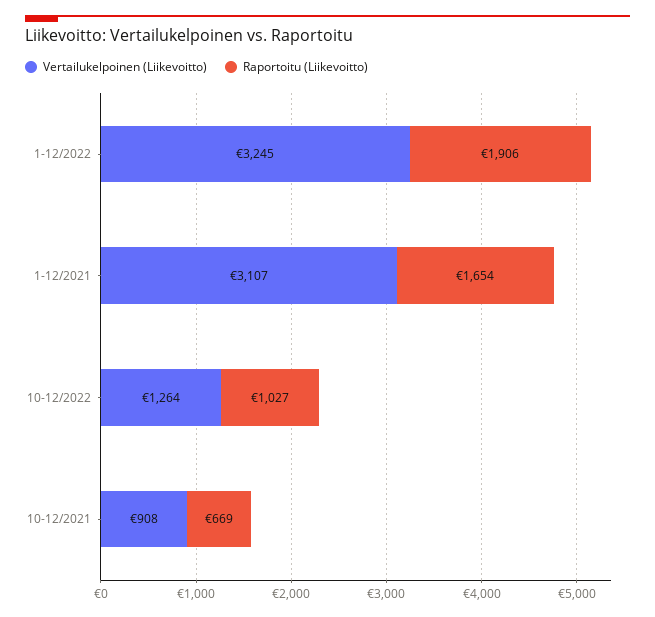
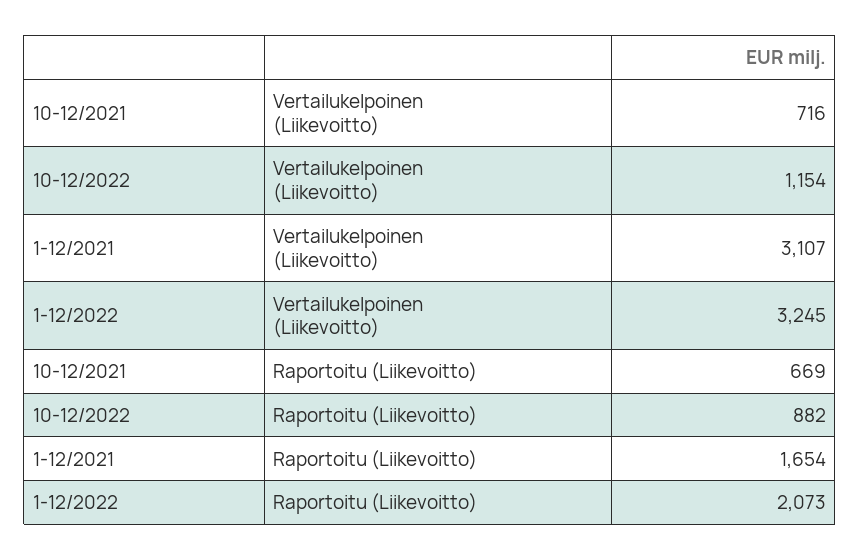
  {
    "Vertailukelpoinen (Liikevoitto)": {
      "1-12/2022": 3245,
      "1-12/2021": 3107,
-     "10-12/2022": 1264,
+     "10-12/2022": 1154,
-     "10-12/2021": 908
+     "10-12/2021": 716
    },
    "Raportoitu (Liikevoitto)": {
-     "1-12/2022": 1906,
+     "1-12/2022": 2073,
      "1-12/2021": 1654,
-     "10-12/2022": 1027,
+     "10-12/2022": 882,
      "10-12/2021": 669
    }
  }

